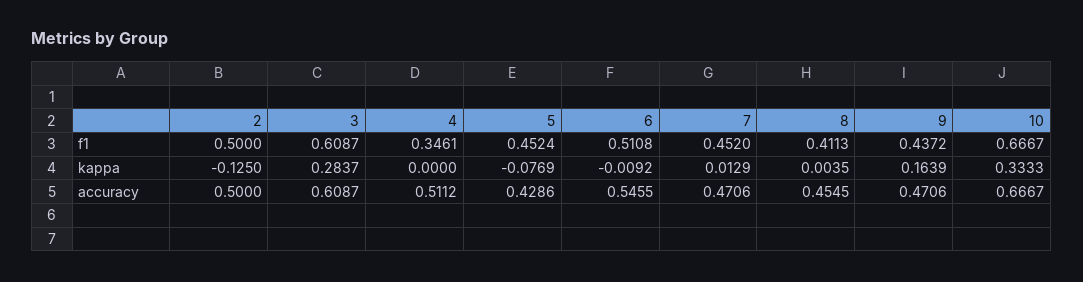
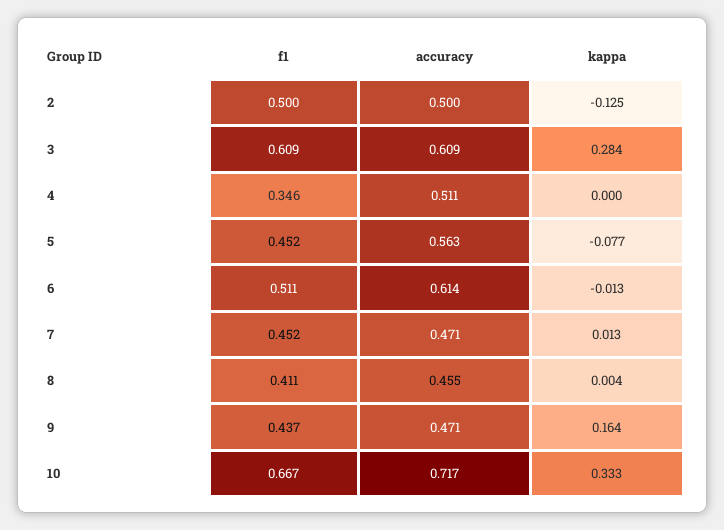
  {
    "2": {
      "f1": 0.5,
      "kappa": -0.125,
      "accuracy": 0.5
    },
    "3": {
      "f1": 0.6087,
      "kappa": 0.2837,
      "accuracy": 0.6087
    },
    "4": {
      "f1": 0.3461,
      "kappa": 0,
      "accuracy": 0.5112
    },
    "5": {
      "f1": 0.4524,
      "kappa": -0.0769,
-     "accuracy": 0.4286
+     "accuracy": 0.563
    },
    "6": {
      "f1": 0.5108,
-     "kappa": -0.0092,
+     "kappa": -0.013,
-     "accuracy": 0.5455
+     "accuracy": 0.614
    },
    "7": {
      "f1": 0.452,
      "kappa": 0.0129,
      "accuracy": 0.4706
    },
    "8": {
      "f1": 0.4113,
      "kappa": 0.0035,
      "accuracy": 0.4545
    },
    "9": {
      "f1": 0.4372,
      "kappa": 0.1639,
      "accuracy": 0.4706
    },
    "10": {
      "f1": 0.6667,
      "kappa": 0.3333,
-     "accuracy": 0.6667
+     "accuracy": 0.717
    }
  }

